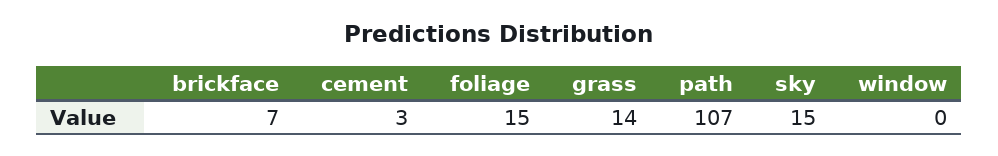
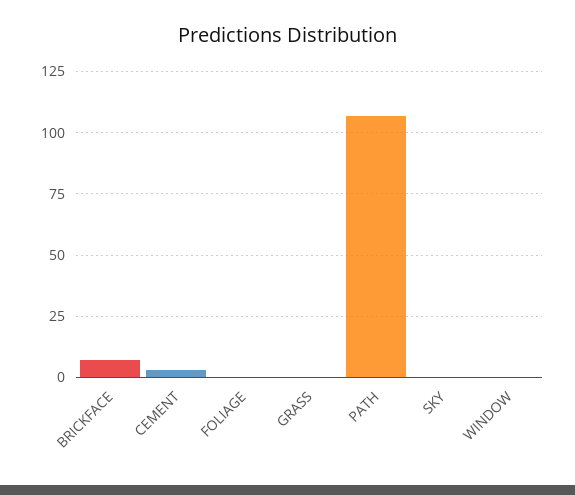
  {
    "brickface": 7,
    "cement": 3,
-   "foliage": 15,
+   "foliage": 0,
-   "grass": 14,
+   "grass": 0,
    "path": 107,
-   "sky": 15,
+   "sky": 0,
    "window": 0
  }

